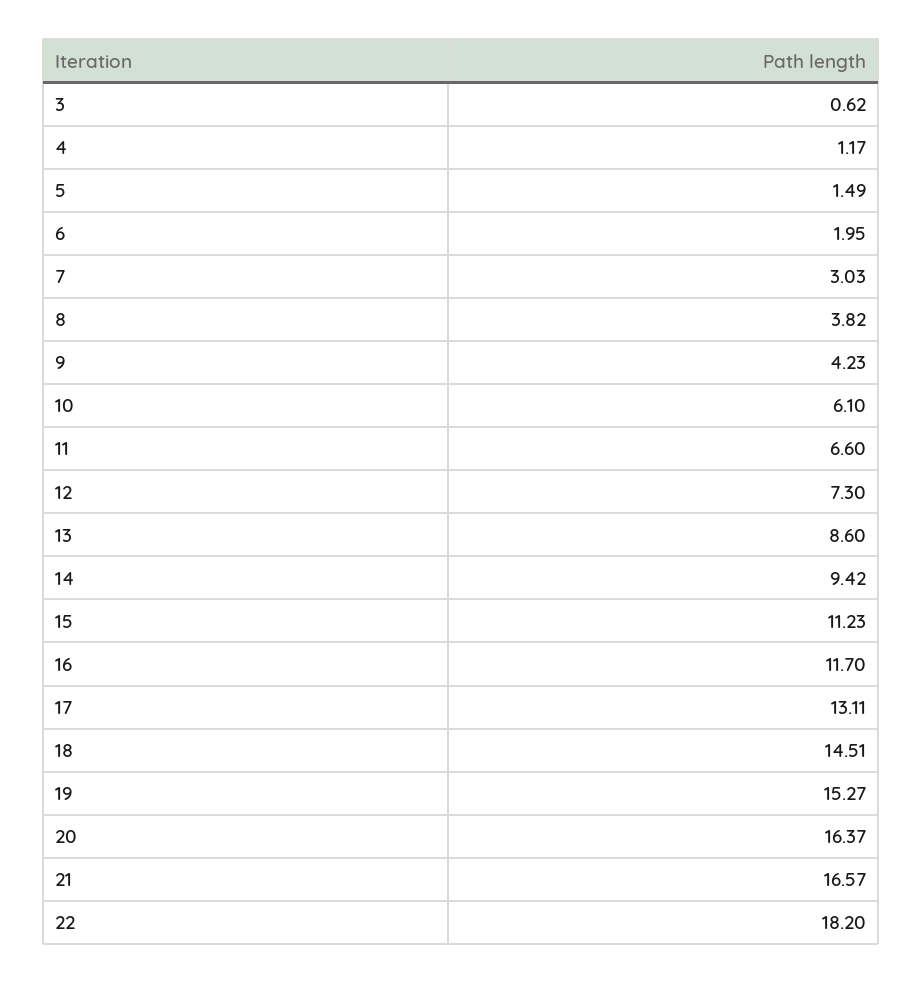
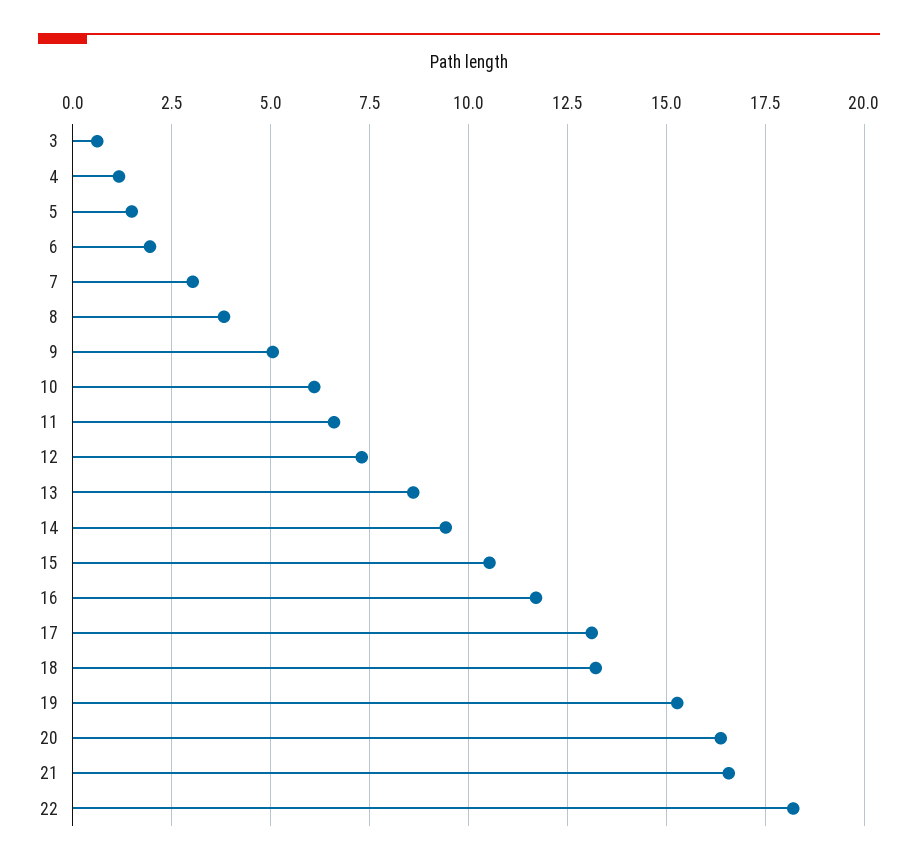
  {
    "3": 0.62,
    "4": 1.17,
    "5": 1.49,
    "6": 1.95,
    "7": 3.03,
    "8": 3.82,
-   "9": 4.23,
+   "9": 5,
    "10": 6.1,
    "11": 6.6,
    "12": 7.3,
    "13": 8.6,
    "14": 9.42,
-   "15": 11.23,
+   "15": 10.5,
    "16": 11.7,
    "17": 13.11,
-   "18": 14.51,
+   "18": 13.25,
    "19": 15.27,
    "20": 16.37,
    "21": 16.57,
    "22": 18.2
  }

